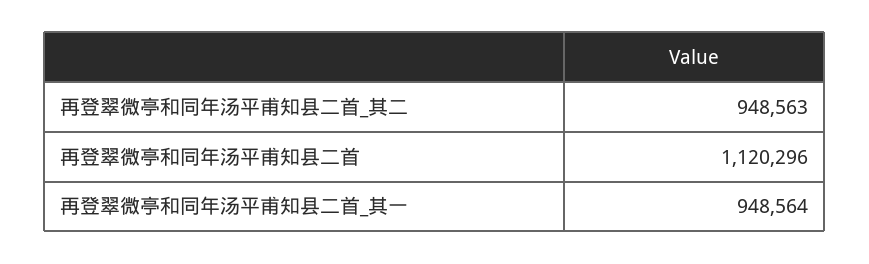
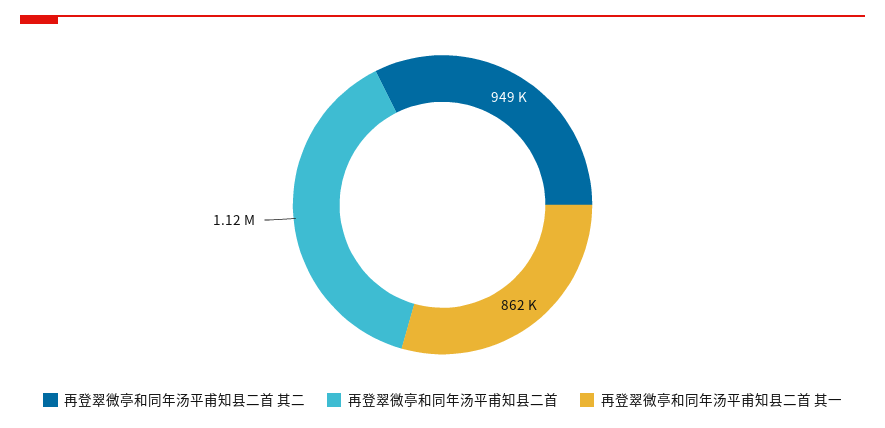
  {
    "再登翠微亭和同年汤平甫知县二首_其二": 948563,
    "再登翠微亭和同年汤平甫知县二首": 1120296,
-   "再登翠微亭和同年汤平甫知县二首_其一": 948564
+   "再登翠微亭和同年汤平甫知县二首_其一": 862000
  }

